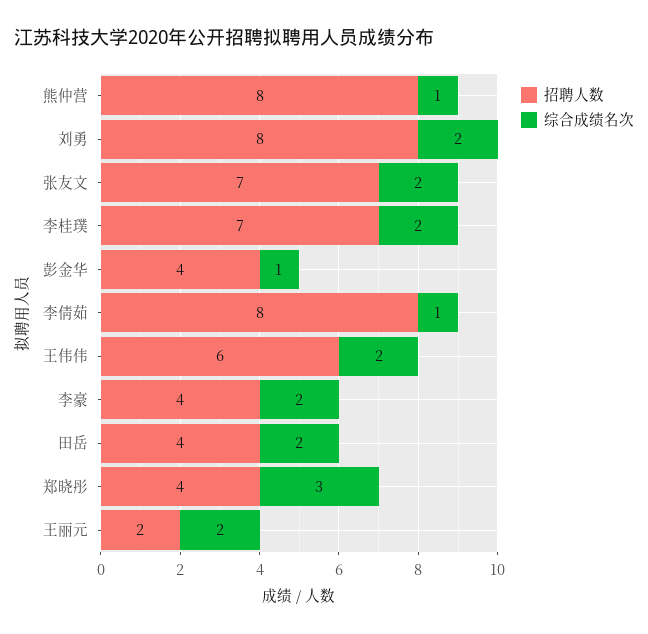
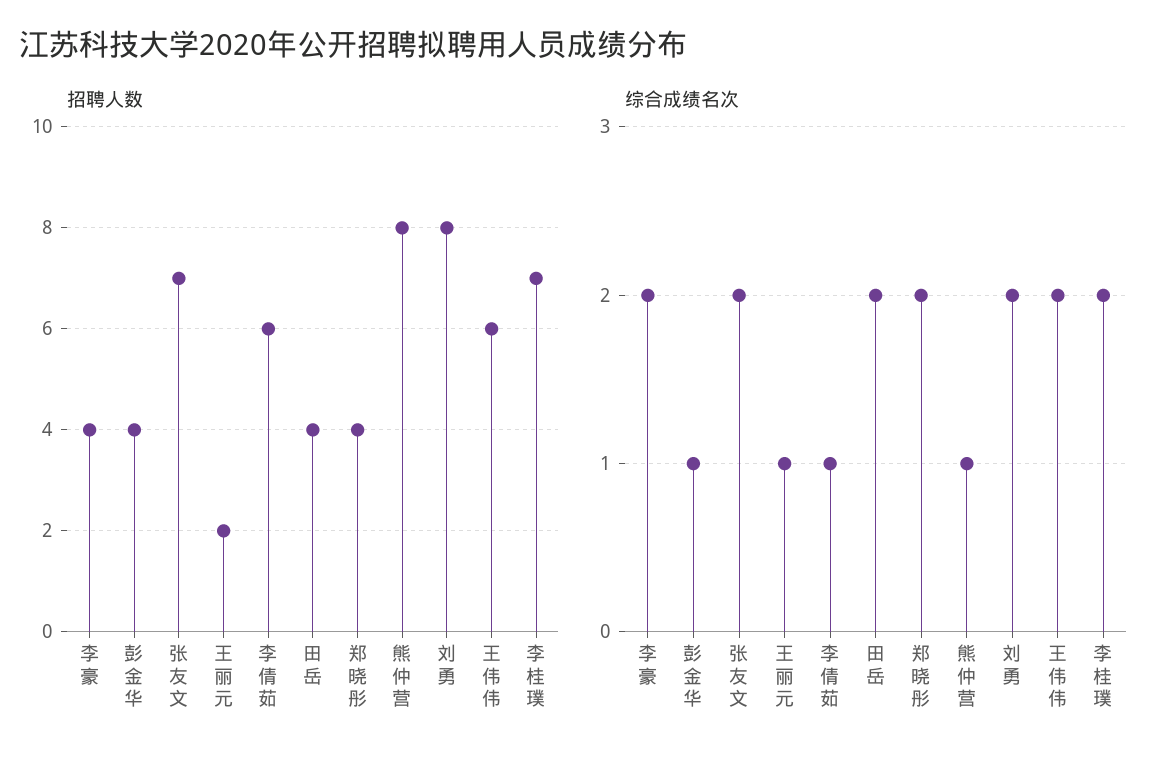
  {
    "招聘人数": {
      "熊仲营": 8,
      "刘勇": 8,
      "张友文": 7,
      "李桂璞": 7,
      "彭金华": 4,
-     "李倩茹": 8,
+     "李倩茹": 6,
      "王伟伟": 6,
      "李豪": 4,
      "田岳": 4,
      "郑晓彤": 4,
      "王丽元": 2
    },
    "综合成绩名次": {
      "熊仲营": 1,
      "刘勇": 2,
      "张友文": 2,
      "李桂璞": 2,
      "彭金华": 1,
      "李倩茹": 1,
      "王伟伟": 2,
      "李豪": 2,
      "田岳": 2,
-     "郑晓彤": 3,
+     "郑晓彤": 2,
-     "王丽元": 2
+     "王丽元": 1
    }
  }

